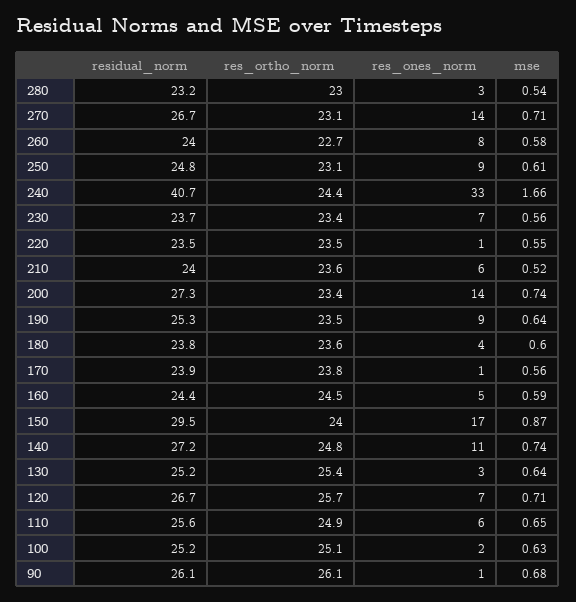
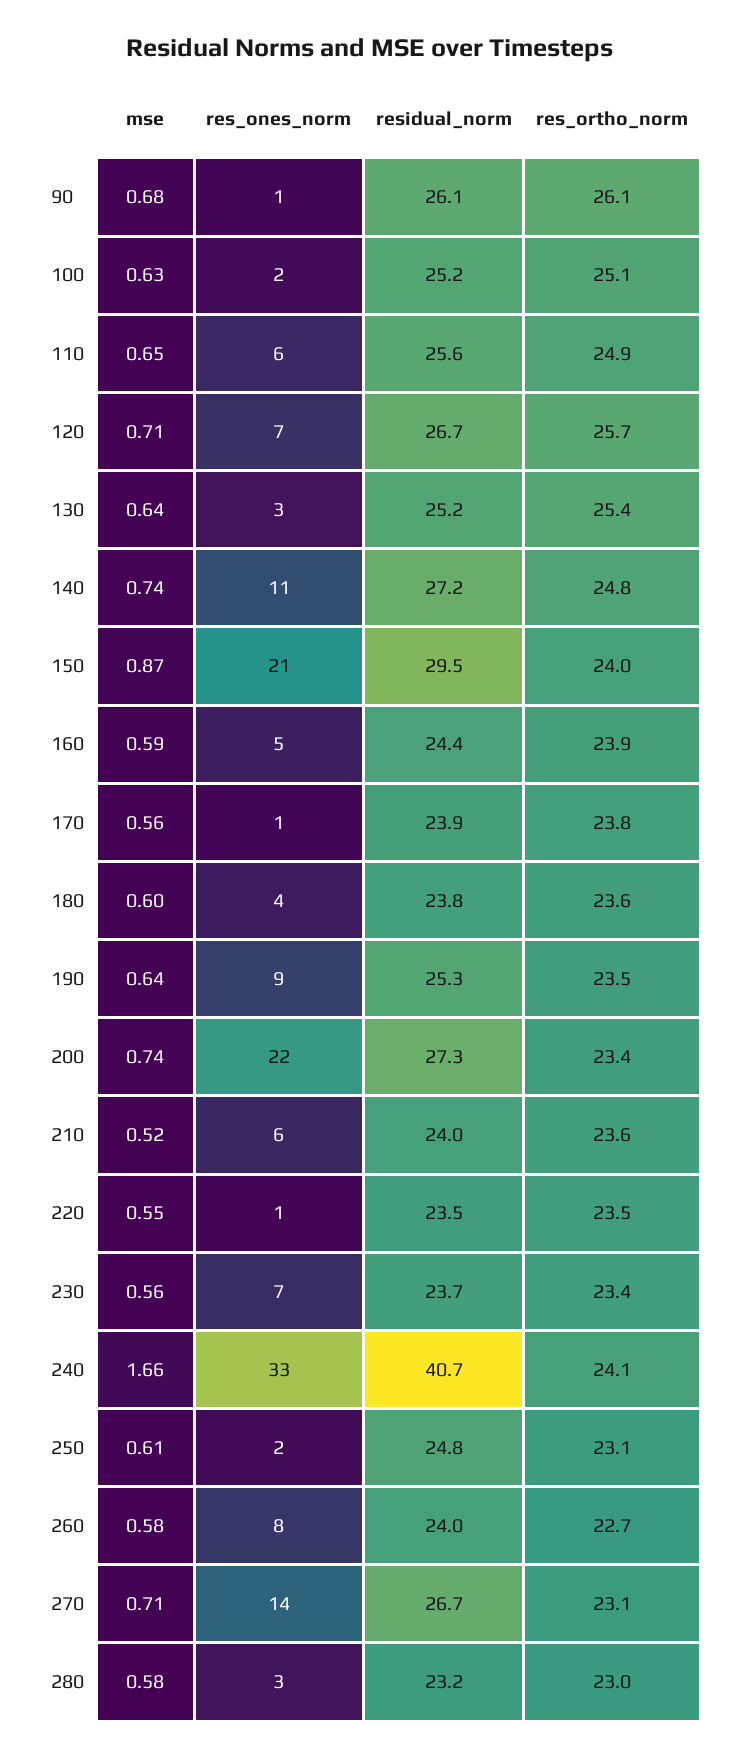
  {
    "residual_norm": {
      "280": 23.2,
      "270": 26.7,
      "260": 24,
      "250": 24.8,
      "240": 40.7,
      "230": 23.7,
      "220": 23.5,
      "210": 24,
      "200": 27.3,
      "190": 25.3,
      "180": 23.8,
      "170": 23.9,
      "160": 24.4,
      "150": 29.5,
      "140": 27.2,
      "130": 25.2,
      "120": 26.7,
      "110": 25.6,
      "100": 25.2,
      "90": 26.1
    },
    "res_ortho_norm": {
      "280": 23,
      "270": 23.1,
      "260": 22.7,
      "250": 23.1,
-     "240": 24.4,
+     "240": 24.1,
      "230": 23.4,
      "220": 23.5,
      "210": 23.6,
      "200": 23.4,
      "190": 23.5,
      "180": 23.6,
      "170": 23.8,
-     "160": 24.5,
+     "160": 23.9,
      "150": 24,
      "140": 24.8,
      "130": 25.4,
      "120": 25.7,
      "110": 24.9,
      "100": 25.1,
      "90": 26.1
    },
    "res_ones_norm": {
      "280": 3,
      "270": 14,
      "260": 8,
-     "250": 9,
+     "250": 2,
      "240": 33,
      "230": 7,
      "220": 1,
      "210": 6,
-     "200": 14,
+     "200": 22,
      "190": 9,
      "180": 4,
      "170": 1,
      "160": 5,
-     "150": 17,
+     "150": 21,
      "140": 11,
      "130": 3,
      "120": 7,
      "110": 6,
      "100": 2,
      "90": 1
    },
    "mse": {
-     "280": 0.54,
+     "280": 0.58,
      "270": 0.71,
      "260": 0.58,
      "250": 0.61,
      "240": 1.66,
      "230": 0.56,
      "220": 0.55,
      "210": 0.52,
      "200": 0.74,
      "190": 0.64,
      "180": 0.6,
      "170": 0.56,
      "160": 0.59,
      "150": 0.87,
      "140": 0.74,
      "130": 0.64,
      "120": 0.71,
      "110": 0.65,
      "100": 0.63,
      "90": 0.68
    }
  }

